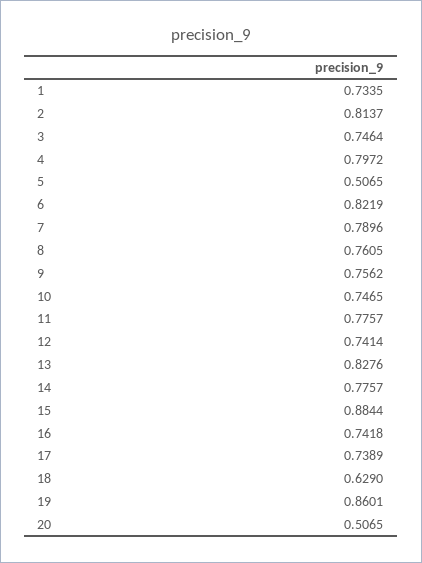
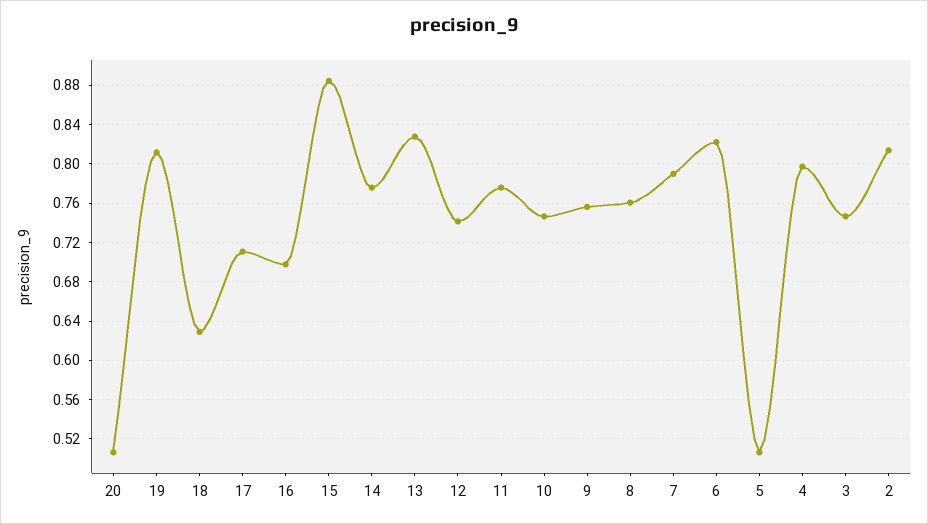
  {
-   "1": 0.7335,
    "2": 0.8137,
    "3": 0.7464,
    "4": 0.7972,
    "5": 0.5065,
    "6": 0.8219,
    "7": 0.7896,
    "8": 0.7605,
    "9": 0.7562,
    "10": 0.7465,
    "11": 0.7757,
    "12": 0.7414,
    "13": 0.8276,
    "14": 0.7757,
    "15": 0.8844,
-   "16": 0.7418,
+   "16": 0.7,
-   "17": 0.7389,
+   "17": 0.71,
    "18": 0.629,
-   "19": 0.8601,
+   "19": 0.81,
    "20": 0.5065
  }

